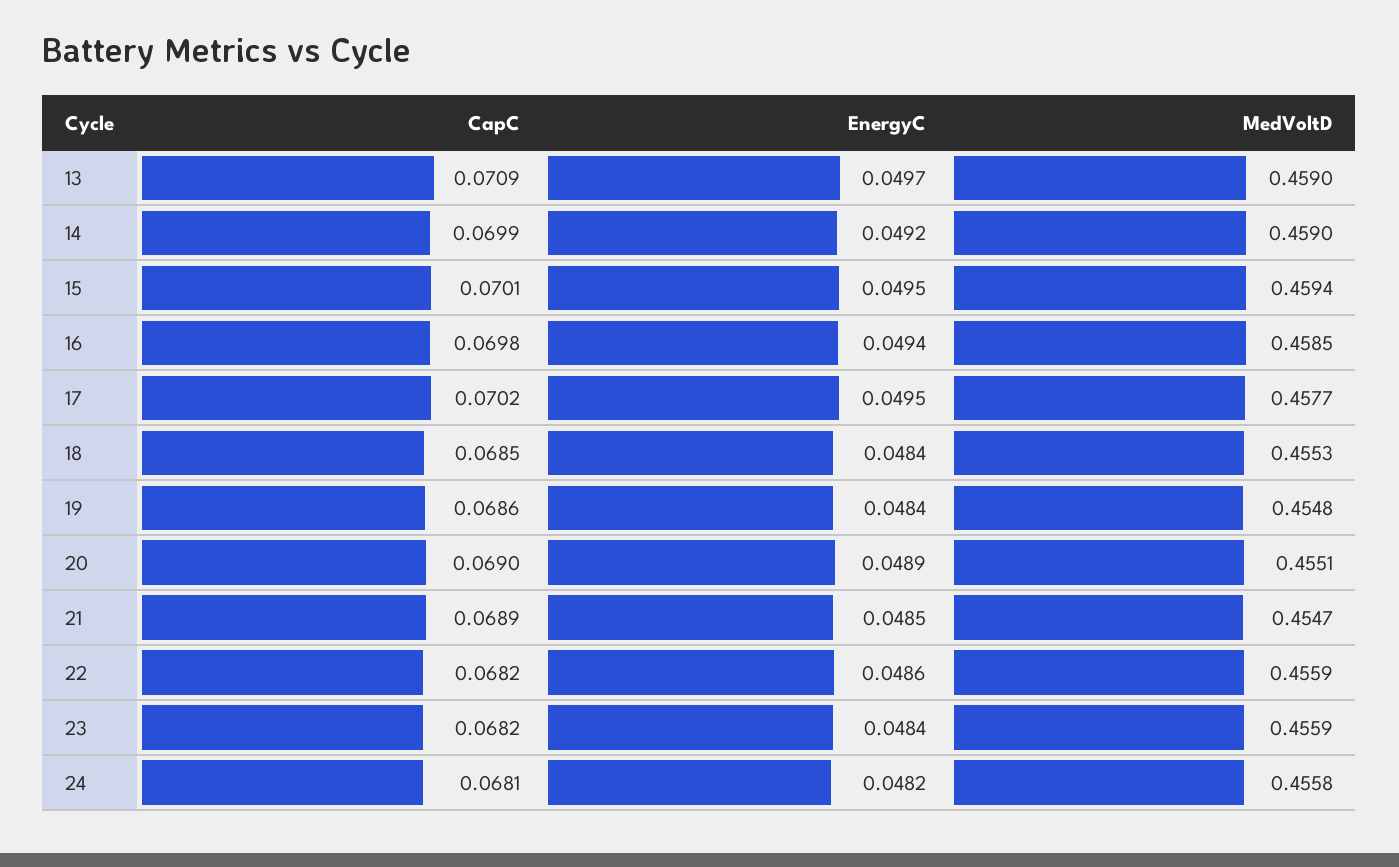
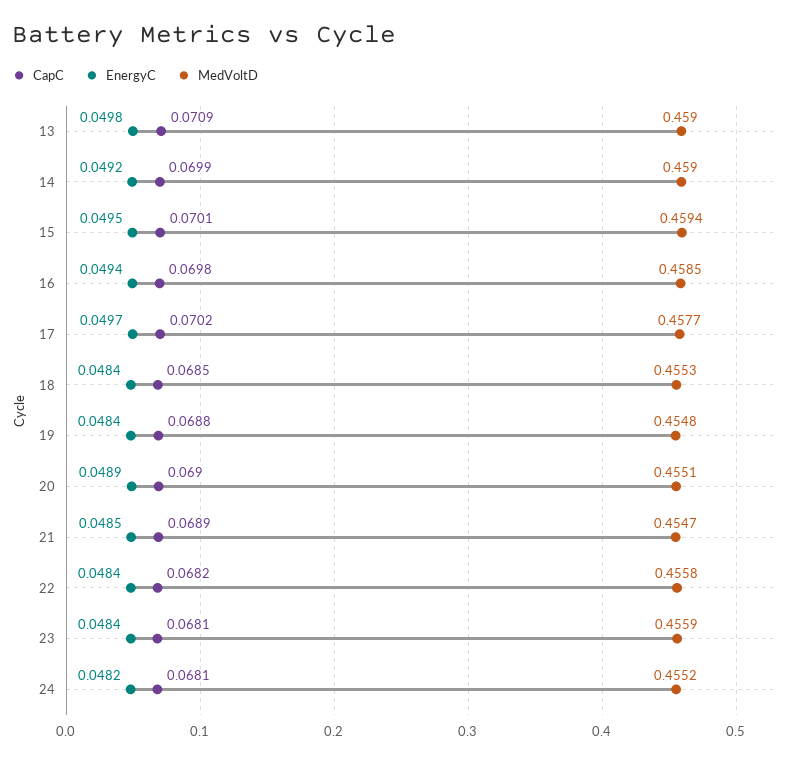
  {
    "CapC": {
      "13": 0.0709,
      "14": 0.0699,
      "15": 0.0701,
      "16": 0.0698,
      "17": 0.0702,
      "18": 0.0685,
-     "19": 0.0686,
+     "19": 0.0688,
      "20": 0.069,
      "21": 0.0689,
      "22": 0.0682,
-     "23": 0.0682,
+     "23": 0.0681,
      "24": 0.0681
    },
    "EnergyC": {
-     "13": 0.0497,
+     "13": 0.0498,
      "14": 0.0492,
      "15": 0.0495,
      "16": 0.0494,
-     "17": 0.0495,
+     "17": 0.0497,
      "18": 0.0484,
      "19": 0.0484,
      "20": 0.0489,
      "21": 0.0485,
-     "22": 0.0486,
+     "22": 0.0484,
      "23": 0.0484,
      "24": 0.0482
    },
    "MedVoltD": {
      "13": 0.459,
      "14": 0.459,
      "15": 0.4594,
      "16": 0.4585,
      "17": 0.4577,
      "18": 0.4553,
      "19": 0.4548,
      "20": 0.4551,
      "21": 0.4547,
-     "22": 0.4559,
+     "22": 0.4558,
      "23": 0.4559,
-     "24": 0.4558
+     "24": 0.4552
    }
  }

